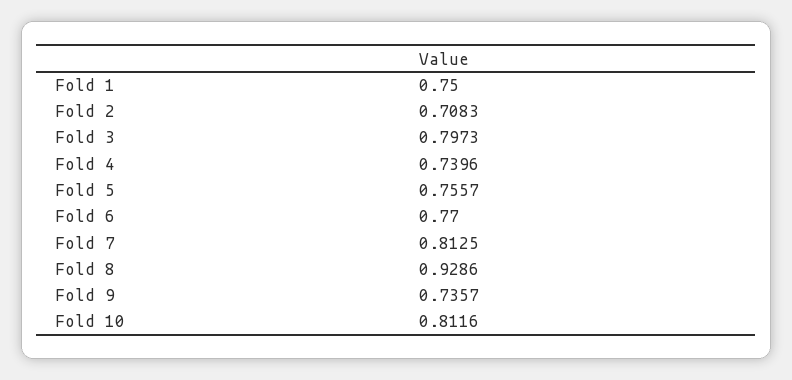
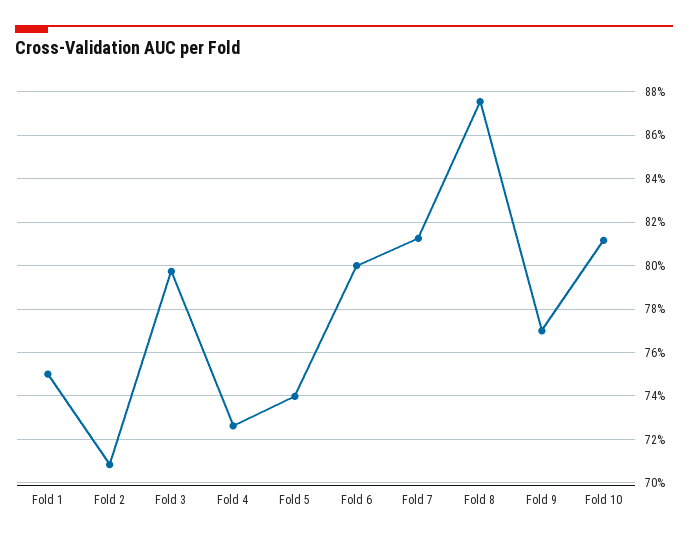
  {
    "Fold 1": 0.75,
    "Fold 2": 0.7083,
    "Fold 3": 0.7973,
-   "Fold 4": 0.7396,
+   "Fold 4": 0.725,
-   "Fold 5": 0.7557,
+   "Fold 5": 0.74,
-   "Fold 6": 0.77,
+   "Fold 6": 0.8,
    "Fold 7": 0.8125,
-   "Fold 8": 0.9286,
+   "Fold 8": 0.875,
-   "Fold 9": 0.7357,
+   "Fold 9": 0.77,
    "Fold 10": 0.8116
  }

